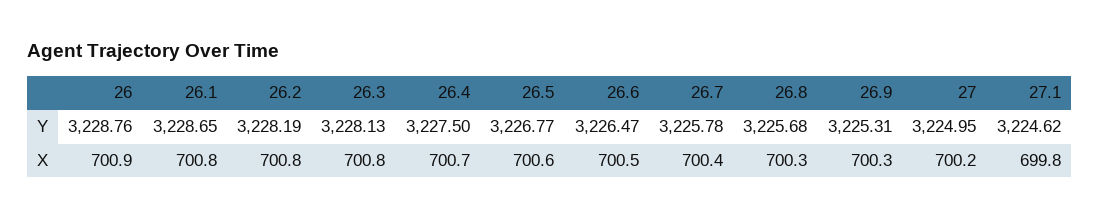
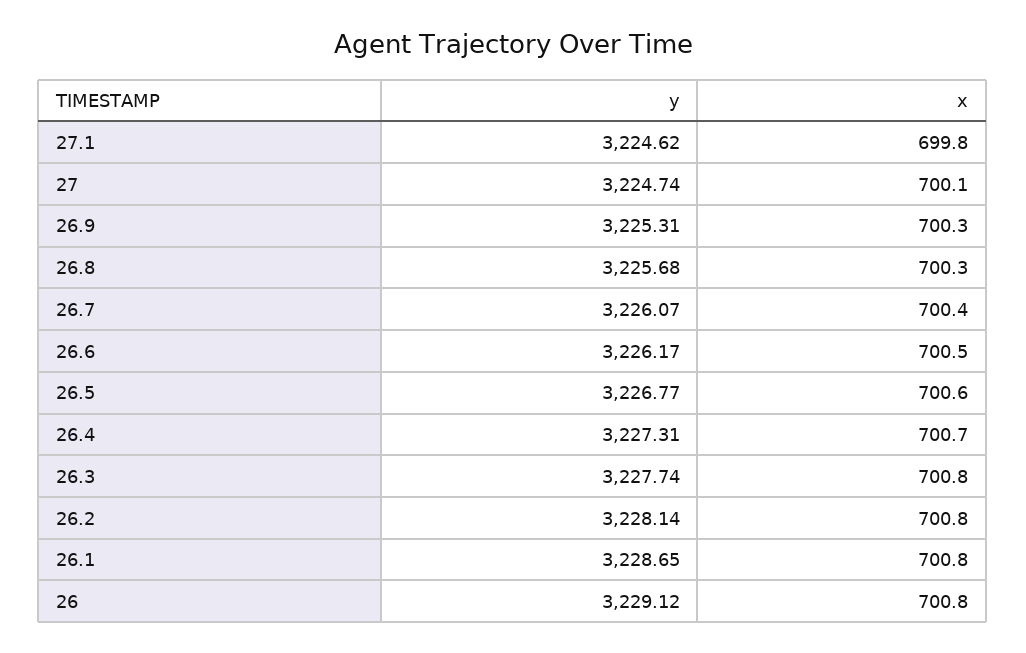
  {
    "26": {
-     "Y": 3228.76,
+     "Y": 3229.12,
-     "X": 700.9
+     "X": 700.8
    },
    "26.1": {
      "Y": 3228.65,
      "X": 700.8
    },
    "26.2": {
-     "Y": 3228.19,
+     "Y": 3228.14,
      "X": 700.8
    },
    "26.3": {
-     "Y": 3228.13,
+     "Y": 3227.74,
      "X": 700.8
    },
    "26.4": {
-     "Y": 3227.5,
+     "Y": 3227.31,
      "X": 700.7
    },
    "26.5": {
      "Y": 3226.77,
      "X": 700.6
    },
    "26.6": {
-     "Y": 3226.47,
+     "Y": 3226.17,
      "X": 700.5
    },
    "26.7": {
-     "Y": 3225.78,
+     "Y": 3226.07,
      "X": 700.4
    },
    "26.8": {
      "Y": 3225.68,
      "X": 700.3
    },
    "26.9": {
      "Y": 3225.31,
      "X": 700.3
    },
    "27": {
-     "Y": 3224.95,
+     "Y": 3224.74,
-     "X": 700.2
+     "X": 700.1
    },
    "27.1": {
      "Y": 3224.62,
      "X": 699.8
    }
  }

